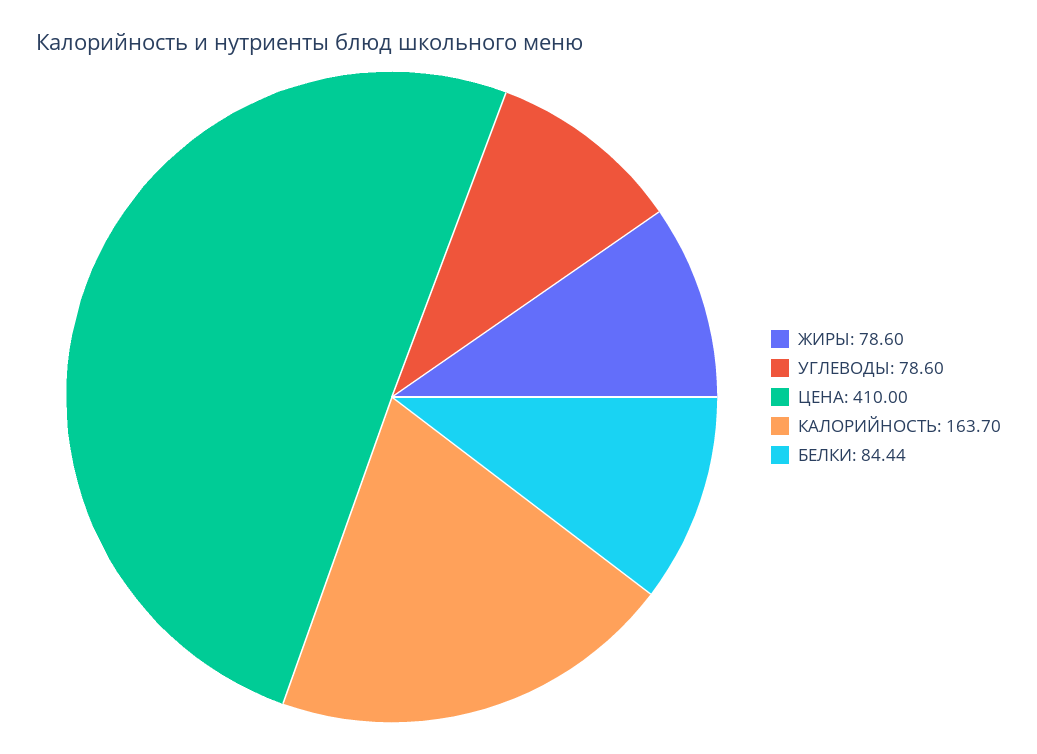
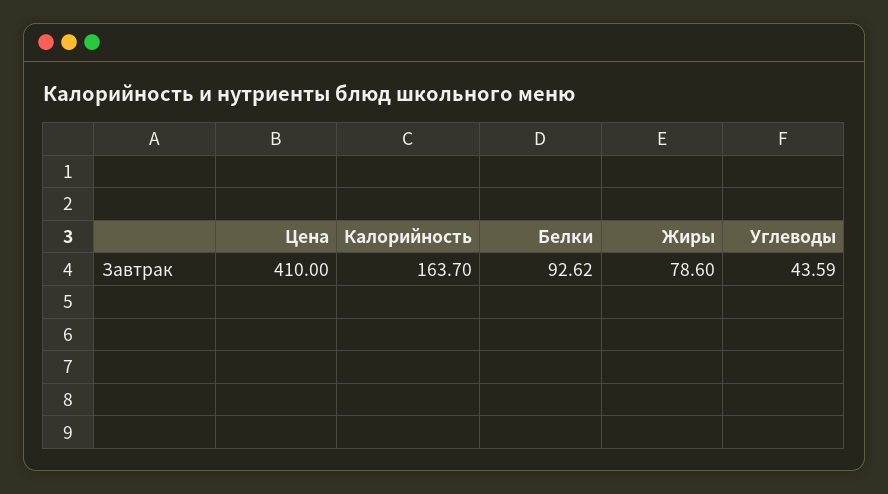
  {
    "ЖИРЫ": 78.6,
-   "УГЛЕВОДЫ": 78.6,
+   "УГЛЕВОДЫ": 43.59,
    "ЦЕНА": 410,
    "КАЛОРИЙНОСТЬ": 163.7,
-   "БЕЛКИ": 84.44
+   "БЕЛКИ": 92.62
  }

